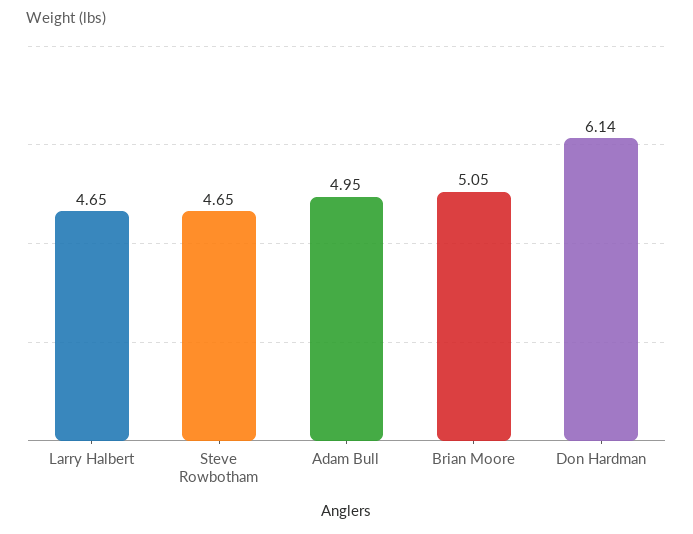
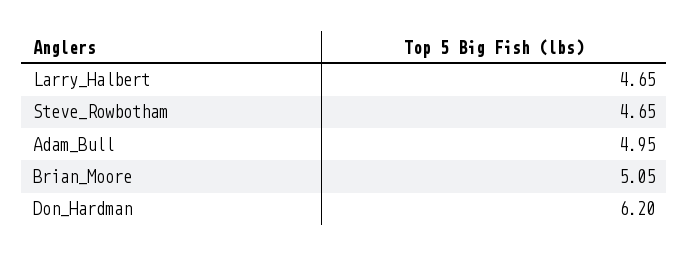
  {
    "Larry Halbert": 4.65,
    "Steve Rowbotham": 4.65,
    "Adam Bull": 4.95,
    "Brian Moore": 5.05,
-   "Don Hardman": 6.14
+   "Don Hardman": 6.2
  }

